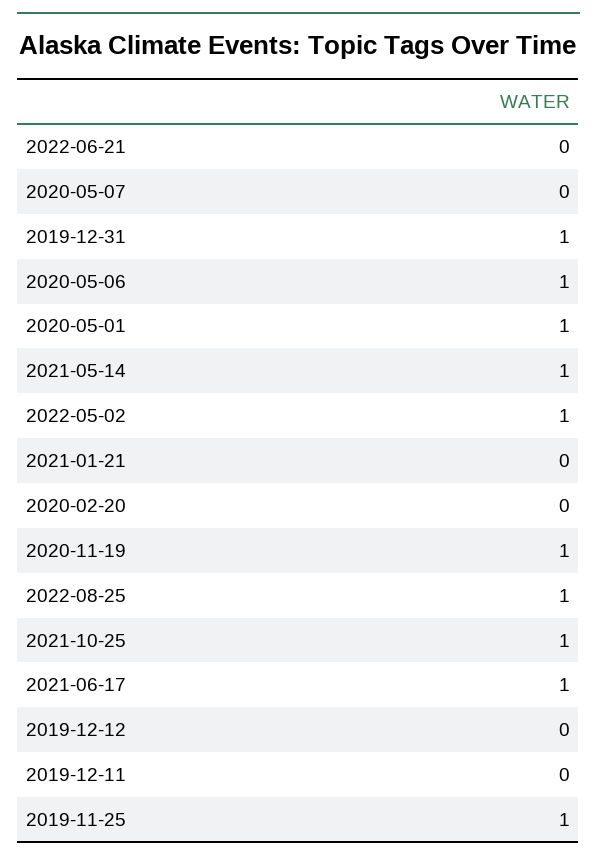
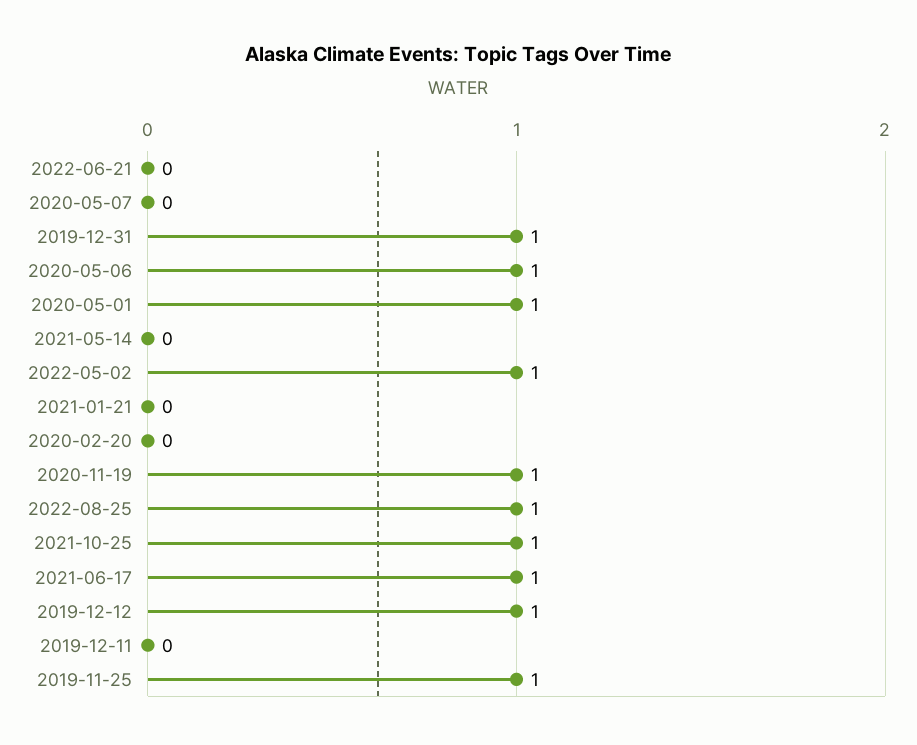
  {
    "2022-06-21": 0,
    "2020-05-07": 0,
    "2019-12-31": 1,
    "2020-05-06": 1,
    "2020-05-01": 1,
-   "2021-05-14": 1,
+   "2021-05-14": 0,
    "2022-05-02": 1,
    "2021-01-21": 0,
    "2020-02-20": 0,
    "2020-11-19": 1,
    "2022-08-25": 1,
    "2021-10-25": 1,
    "2021-06-17": 1,
-   "2019-12-12": 0,
+   "2019-12-12": 1,
    "2019-12-11": 0,
    "2019-11-25": 1
  }

